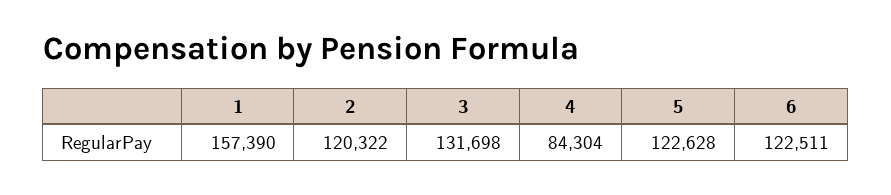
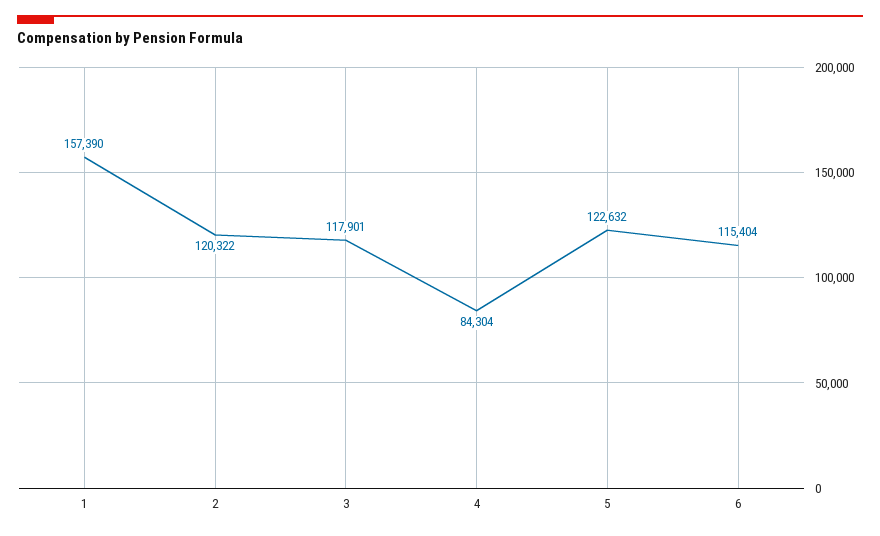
  {
    "1": 157390,
    "2": 120322,
-   "3": 131698,
+   "3": 117901,
    "4": 84304,
-   "5": 122628,
+   "5": 122632,
-   "6": 122511
+   "6": 115404
  }

